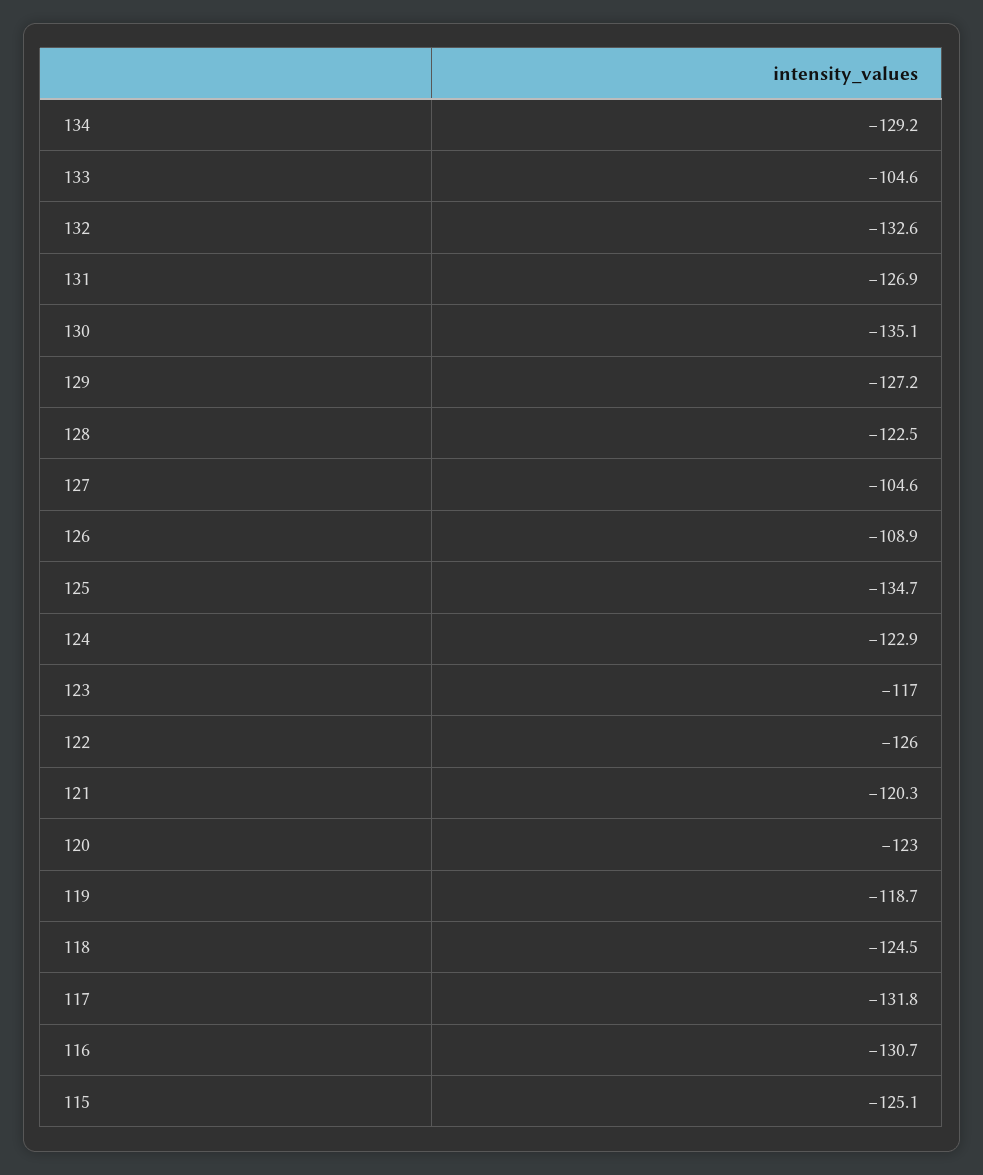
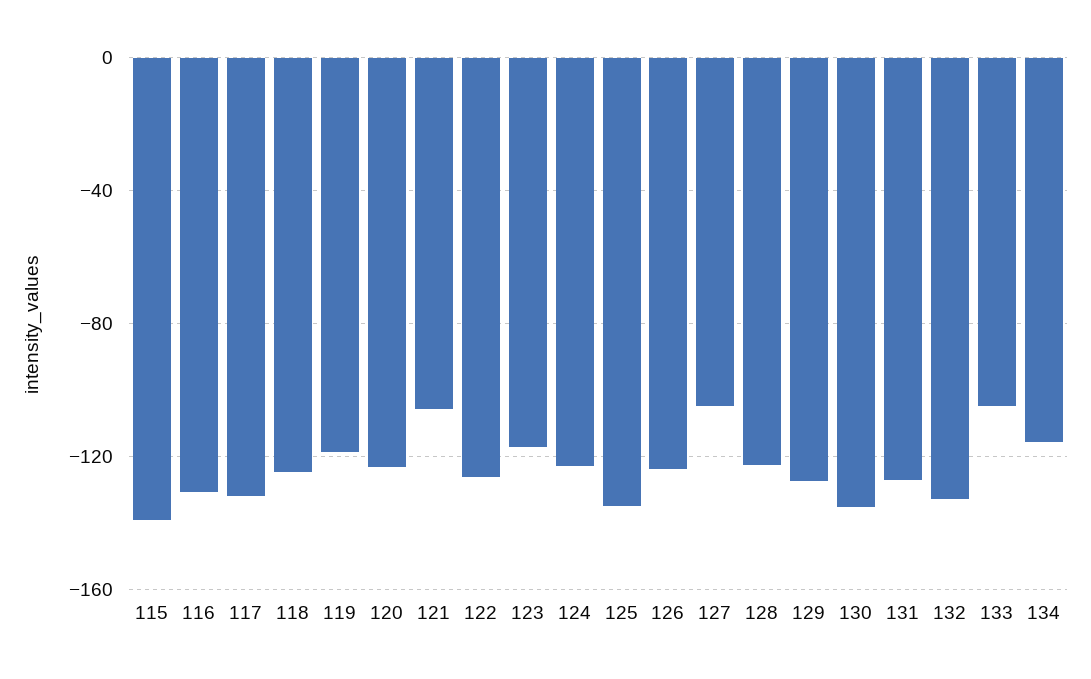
  {
-   "134": -129.2,
+   "134": -115,
    "133": -104.6,
    "132": -132.6,
    "131": -126.9,
    "130": -135.1,
    "129": -127.2,
    "128": -122.5,
    "127": -104.6,
-   "126": -108.9,
+   "126": -125,
    "125": -134.7,
    "124": -122.9,
    "123": -117,
    "122": -126,
-   "121": -120.3,
+   "121": -105,
    "120": -123,
    "119": -118.7,
    "118": -124.5,
    "117": -131.8,
    "116": -130.7,
-   "115": -125.1
+   "115": -140
  }

